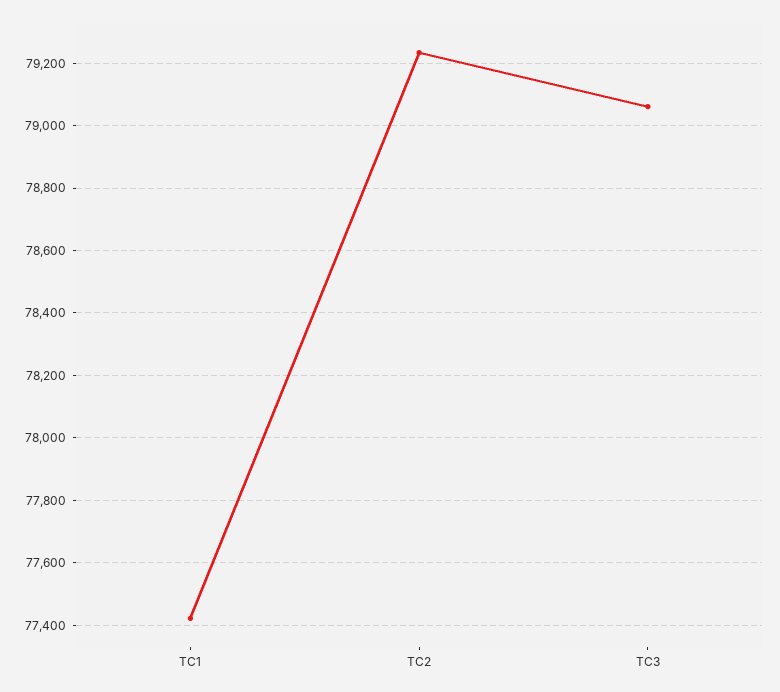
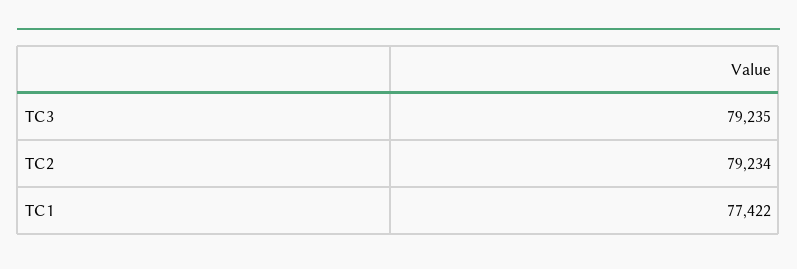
  {
    "TC1": 77422,
    "TC2": 79234,
-   "TC3": 79060
+   "TC3": 79235
  }

